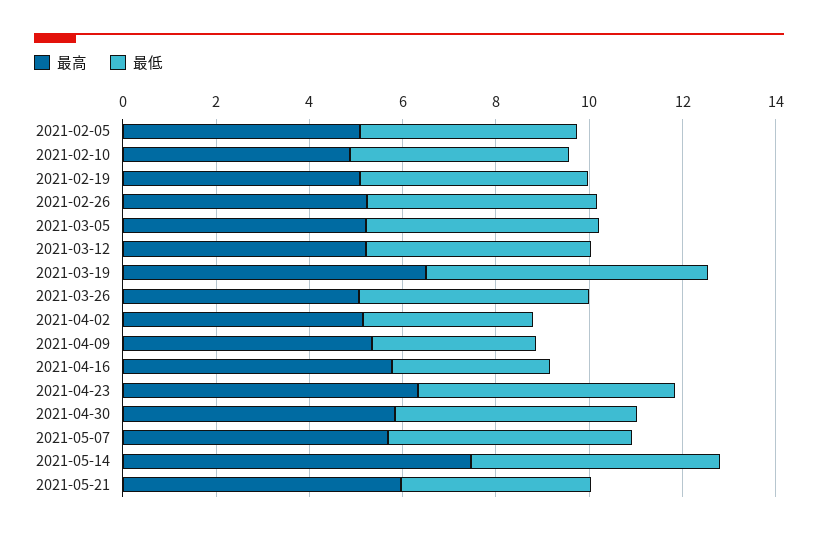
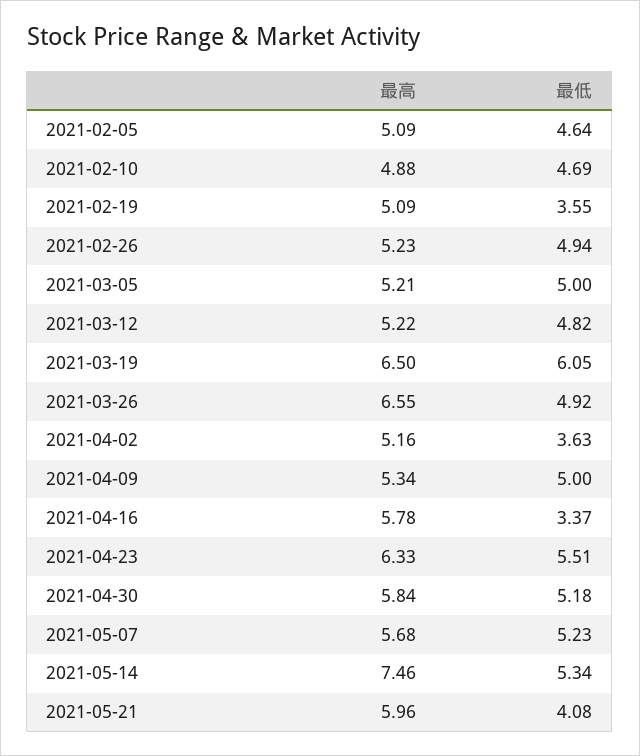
  {
    "最高": {
      "2021-02-05": 5.09,
      "2021-02-10": 4.88,
      "2021-02-19": 5.09,
      "2021-02-26": 5.23,
      "2021-03-05": 5.21,
      "2021-03-12": 5.22,
      "2021-03-19": 6.5,
-     "2021-03-26": 5,
+     "2021-03-26": 6.55,
      "2021-04-02": 5.16,
      "2021-04-09": 5.34,
      "2021-04-16": 5.78,
      "2021-04-23": 6.33,
      "2021-04-30": 5.84,
      "2021-05-07": 5.68,
      "2021-05-14": 7.46,
      "2021-05-21": 5.96
    },
    "最低": {
      "2021-02-05": 4.64,
      "2021-02-10": 4.69,
-     "2021-02-19": 5,
+     "2021-02-19": 3.55,
      "2021-02-26": 4.94,
      "2021-03-05": 5,
      "2021-03-12": 4.82,
      "2021-03-19": 6.05,
      "2021-03-26": 4.92,
      "2021-04-02": 3.63,
-     "2021-04-09": 3.5,
+     "2021-04-09": 5,
      "2021-04-16": 3.37,
      "2021-04-23": 5.51,
      "2021-04-30": 5.18,
      "2021-05-07": 5.23,
      "2021-05-14": 5.34,
      "2021-05-21": 4.08
    }
  }

